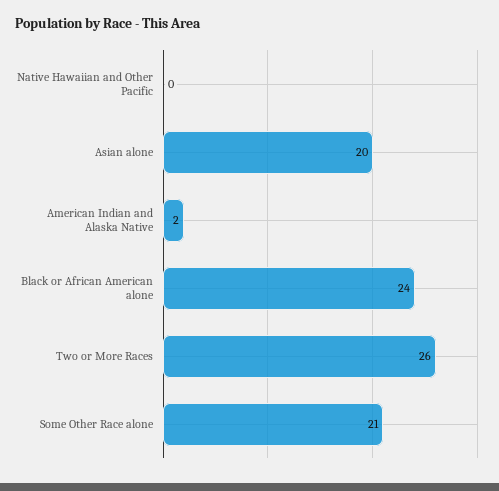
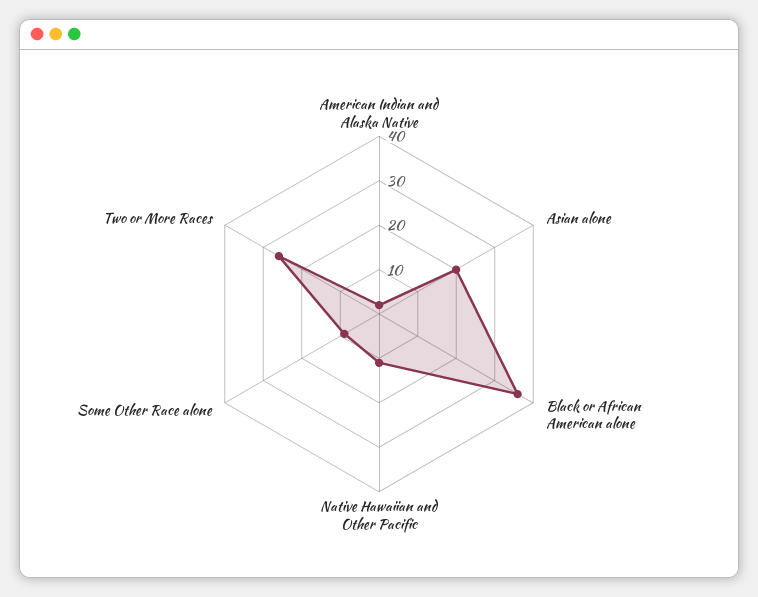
  {
-   "Native Hawaiian and Other Pacific": 0,
+   "Native Hawaiian and Other Pacific": 10,
    "Asian alone": 20,
    "American Indian and Alaska Native": 2,
-   "Black or African American alone": 24,
+   "Black or African American alone": 35,
    "Two or More Races": 26,
-   "Some Other Race alone": 21
+   "Some Other Race alone": 10
  }

